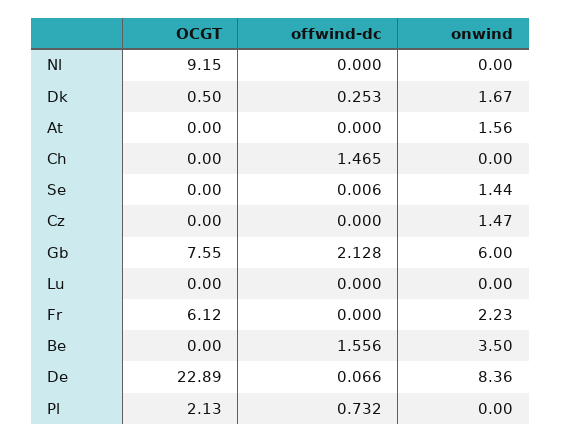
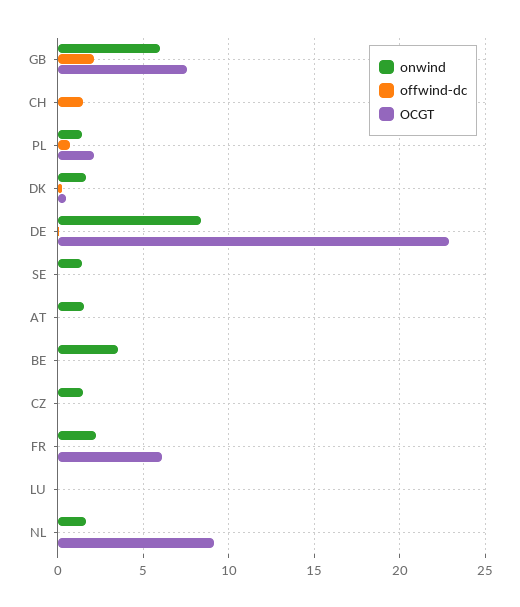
  {
    "OCGT": {
      "Nl": 9.15,
      "Dk": 0.5,
      "At": 0,
      "Ch": 0,
      "Se": 0,
      "Cz": 0,
      "Gb": 7.55,
      "Lu": 0,
      "Fr": 6.12,
      "Be": 0,
      "De": 22.89,
      "Pl": 2.13
    },
    "offwind-dc": {
      "Nl": 0,
      "Dk": 0.253,
      "At": 0,
      "Ch": 1.465,
      "Se": 0.006,
      "Cz": 0,
      "Gb": 2.128,
      "Lu": 0,
      "Fr": 0,
-     "Be": 1.556,
+     "Be": 0,
      "De": 0.066,
      "Pl": 0.732
    },
    "onwind": {
-     "Nl": 0,
+     "Nl": 1.5,
      "Dk": 1.67,
      "At": 1.56,
      "Ch": 0,
      "Se": 1.44,
      "Cz": 1.47,
      "Gb": 6,
      "Lu": 0,
      "Fr": 2.23,
      "Be": 3.5,
      "De": 8.36,
-     "Pl": 0
+     "Pl": 1.5
    }
  }

